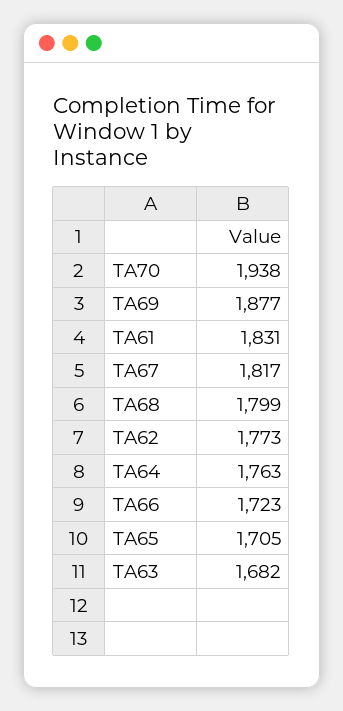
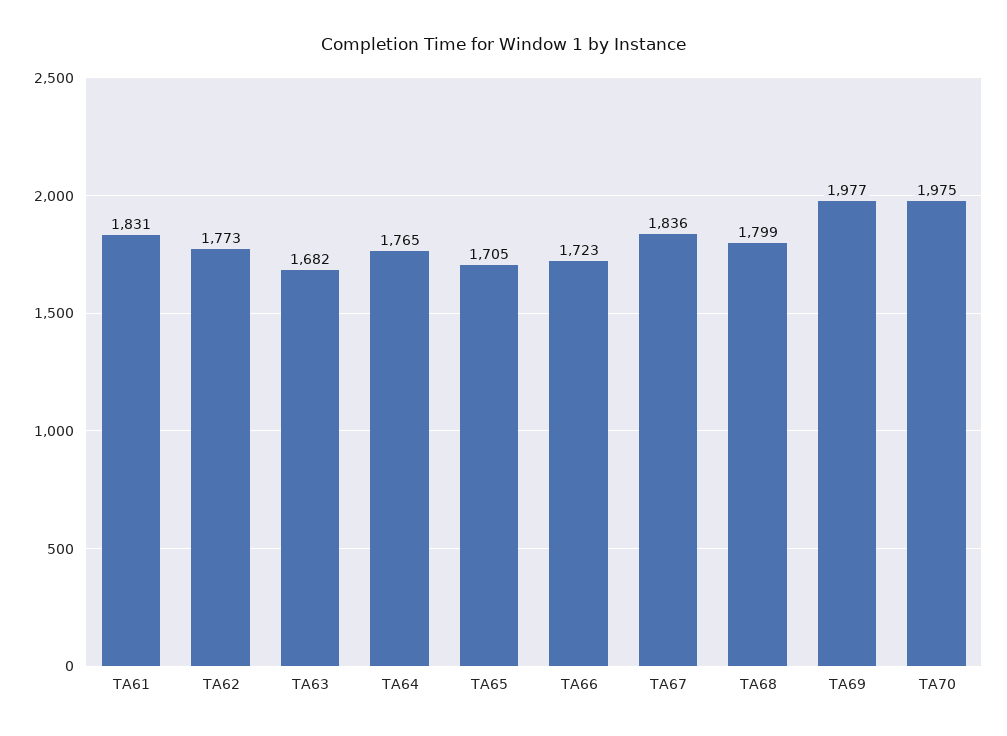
  {
-   "TA70": 1938,
+   "TA70": 1975,
-   "TA69": 1877,
+   "TA69": 1977,
    "TA61": 1831,
-   "TA67": 1817,
+   "TA67": 1836,
    "TA68": 1799,
    "TA62": 1773,
-   "TA64": 1763,
+   "TA64": 1765,
    "TA66": 1723,
    "TA65": 1705,
    "TA63": 1682
  }

